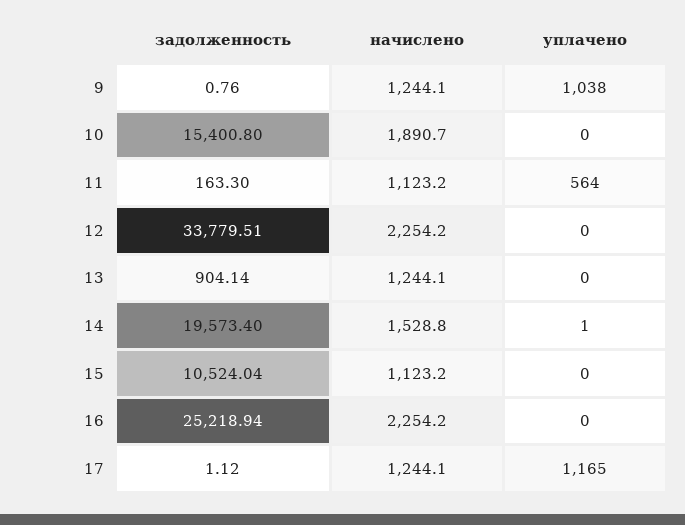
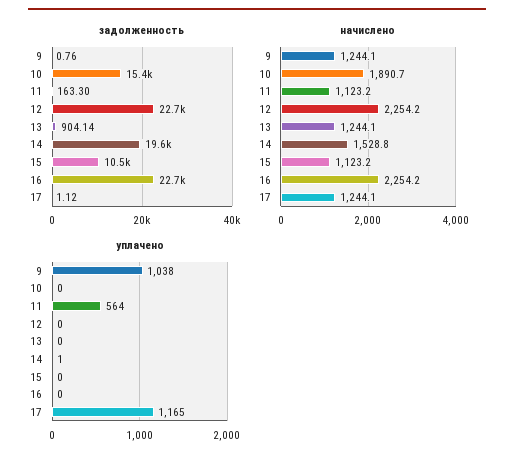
  {
    "задолженность": {
      "9": 0.76,
      "10": 15400.8,
      "11": 163.3,
-     "12": 33779.51,
+     "12": 22700,
      "13": 904.14,
      "14": 19573.4,
      "15": 10524.04,
-     "16": 25218.94,
+     "16": 22700,
      "17": 1.12
    },
    "начислено": {
      "9": 1244.1,
      "10": 1890.7,
      "11": 1123.2,
      "12": 2254.2,
      "13": 1244.1,
      "14": 1528.8,
      "15": 1123.2,
      "16": 2254.2,
      "17": 1244.1
    },
    "уплачено": {
      "9": 1038,
      "10": 0,
      "11": 564,
      "12": 0,
      "13": 0,
      "14": 1,
      "15": 0,
      "16": 0,
      "17": 1165
    }
  }

